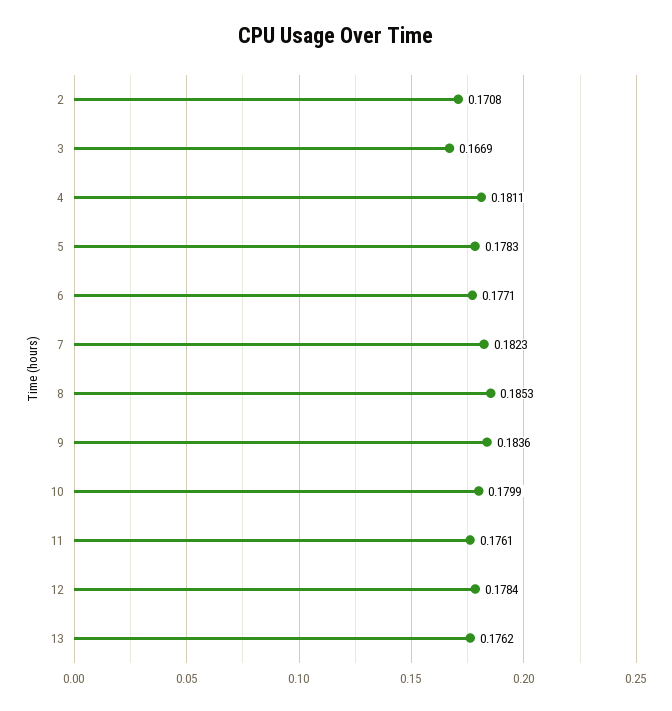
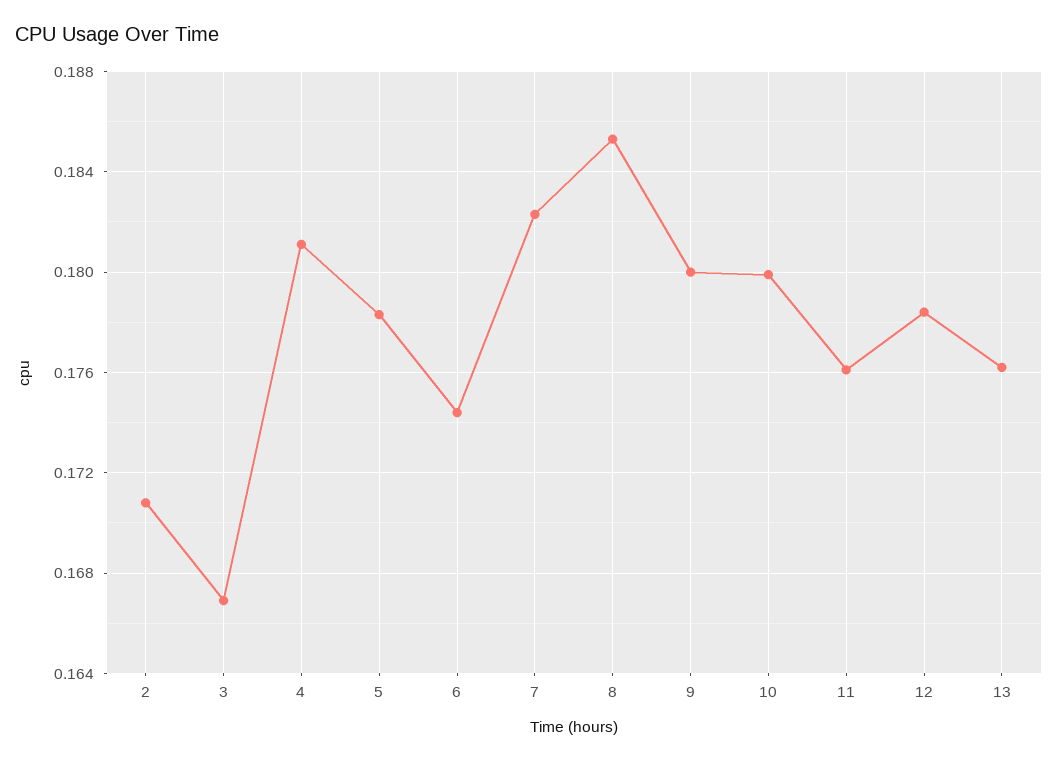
  {
    "2": 0.1708,
    "3": 0.1669,
    "4": 0.1811,
    "5": 0.1783,
-   "6": 0.1771,
+   "6": 0.1745,
    "7": 0.1823,
    "8": 0.1853,
-   "9": 0.1836,
+   "9": 0.18,
    "10": 0.1799,
    "11": 0.1761,
    "12": 0.1784,
    "13": 0.1762
  }

